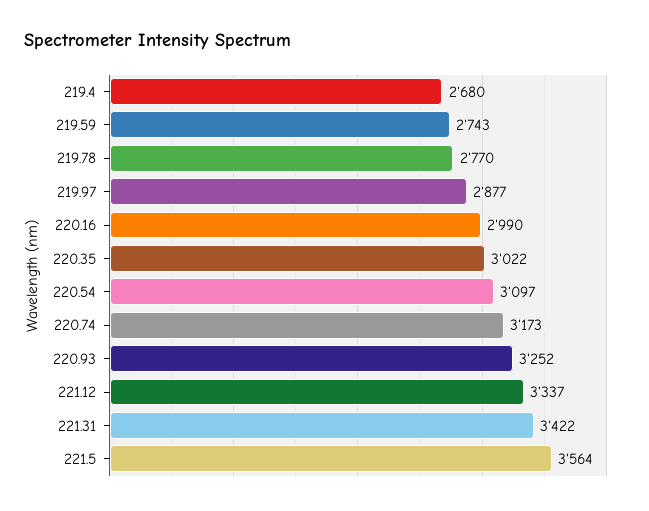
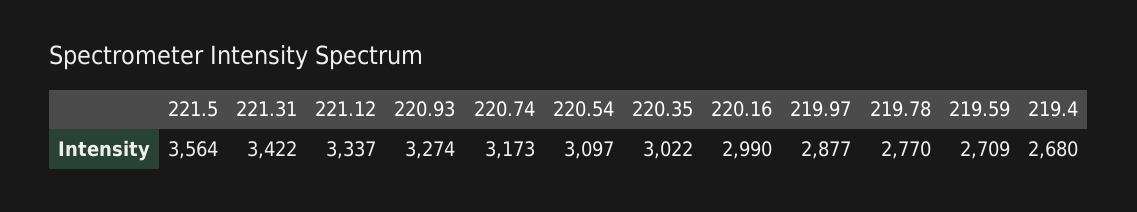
  {
    "219.4": 2680,
-   "219.59": 2743,
+   "219.59": 2709,
    "219.78": 2770,
    "219.97": 2877,
    "220.16": 2990,
    "220.35": 3022,
    "220.54": 3097,
    "220.74": 3173,
-   "220.93": 3252,
+   "220.93": 3274,
    "221.12": 3337,
    "221.31": 3422,
    "221.5": 3564
  }

